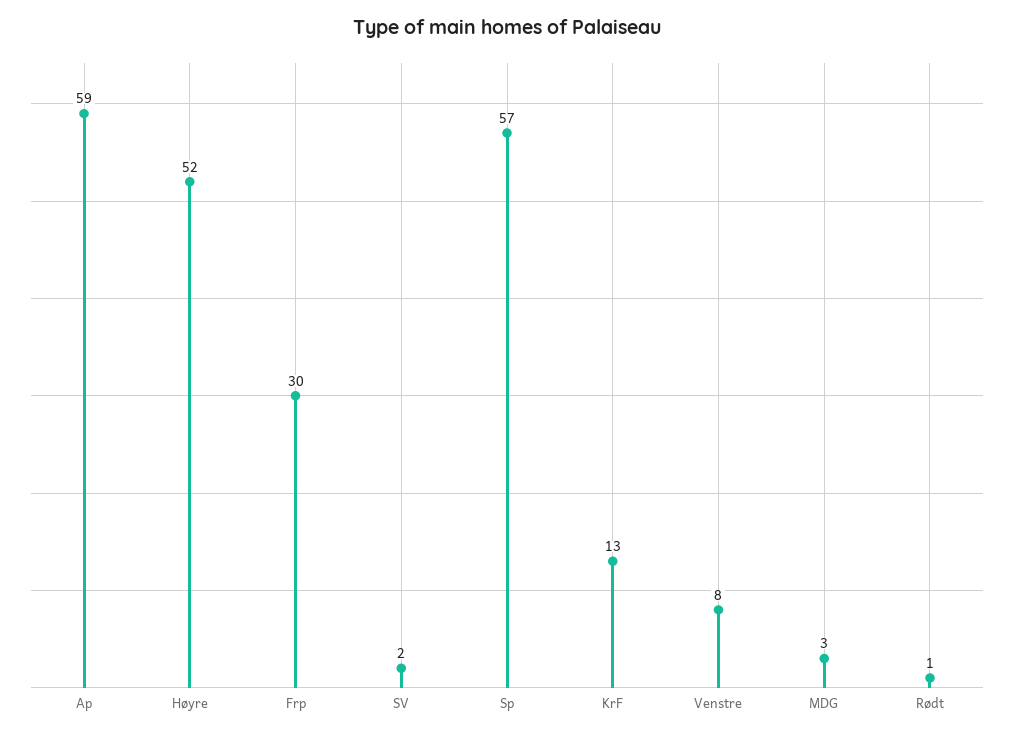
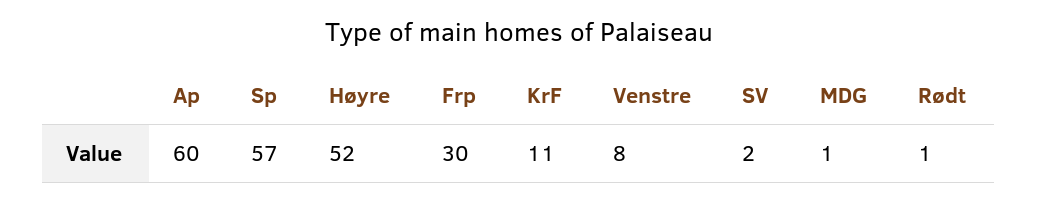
  {
-   "Ap": 59,
+   "Ap": 60,
    "Høyre": 52,
    "Frp": 30,
    "SV": 2,
    "Sp": 57,
-   "KrF": 13,
+   "KrF": 11,
    "Venstre": 8,
-   "MDG": 3,
+   "MDG": 1,
    "Rødt": 1
  }

